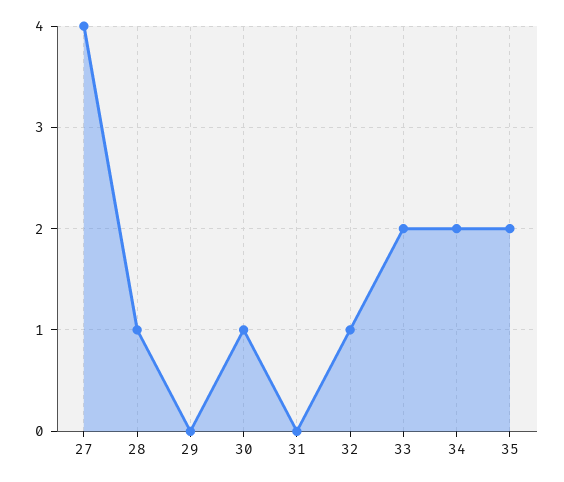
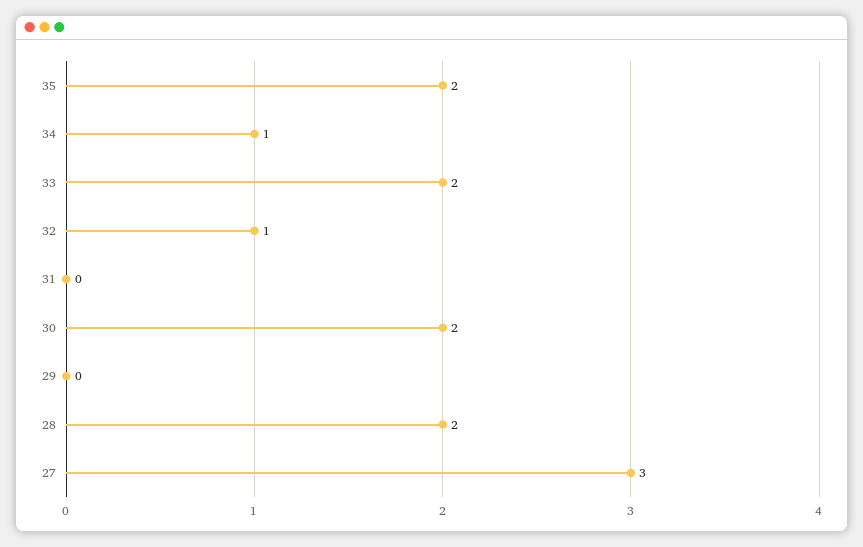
  {
-   "27": 4,
+   "27": 3,
-   "28": 1,
+   "28": 2,
    "29": 0,
-   "30": 1,
+   "30": 2,
    "31": 0,
    "32": 1,
    "33": 2,
-   "34": 2,
+   "34": 1,
    "35": 2
  }

